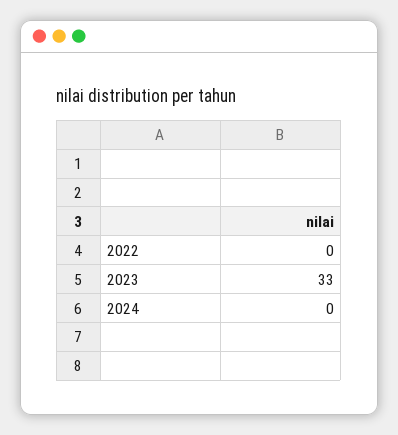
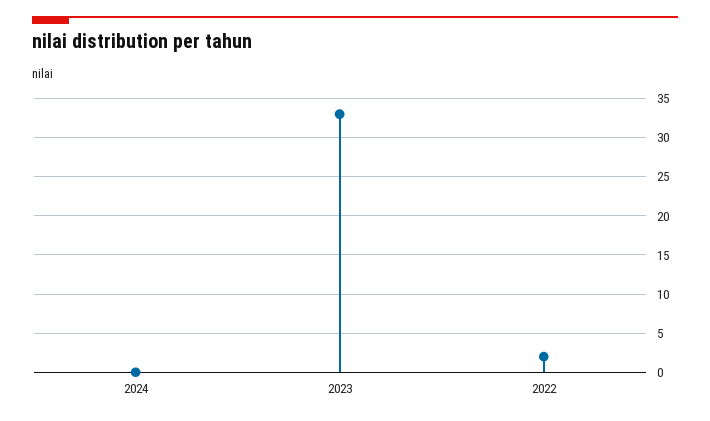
  {
-   "2022": 0,
+   "2022": 2,
    "2023": 33,
    "2024": 0
  }

